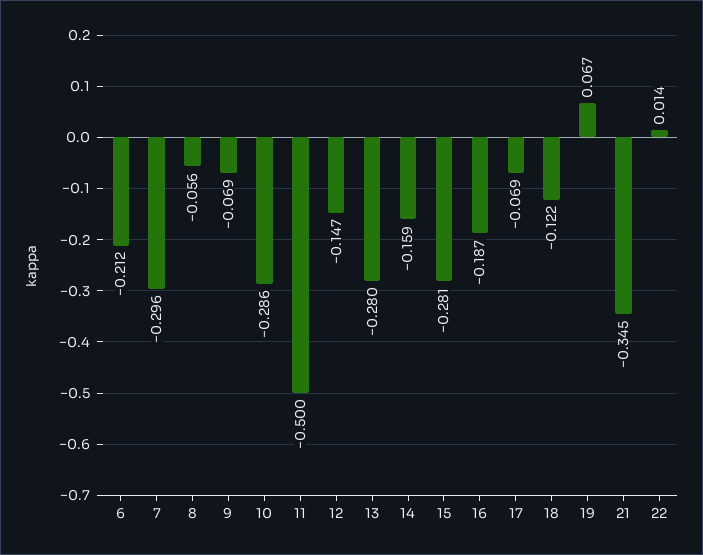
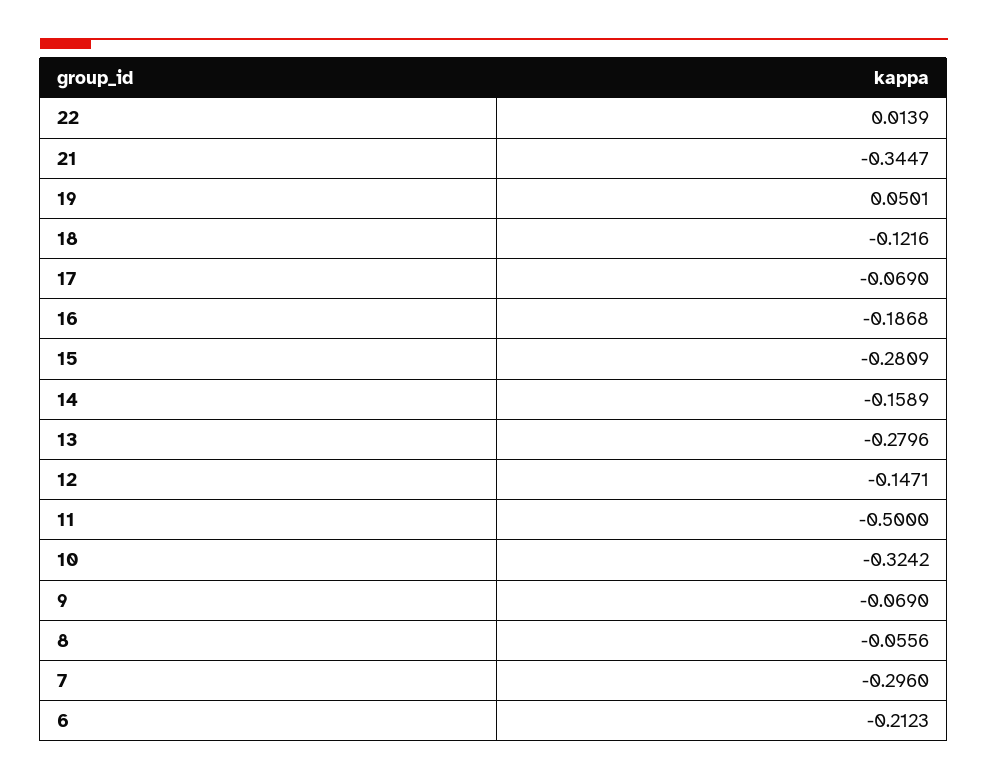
  {
    "6": -0.2123,
    "7": -0.296,
    "8": -0.0556,
    "9": -0.069,
-   "10": -0.286,
+   "10": -0.3242,
    "11": -0.5,
    "12": -0.1471,
    "13": -0.2796,
    "14": -0.1589,
    "15": -0.2809,
    "16": -0.1868,
    "17": -0.069,
    "18": -0.1216,
-   "19": 0.067,
+   "19": 0.0501,
    "21": -0.3447,
    "22": 0.0139
  }

